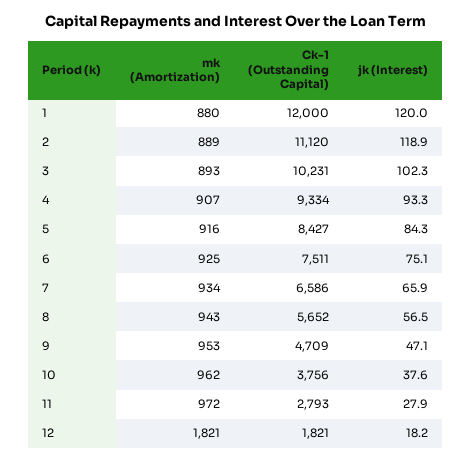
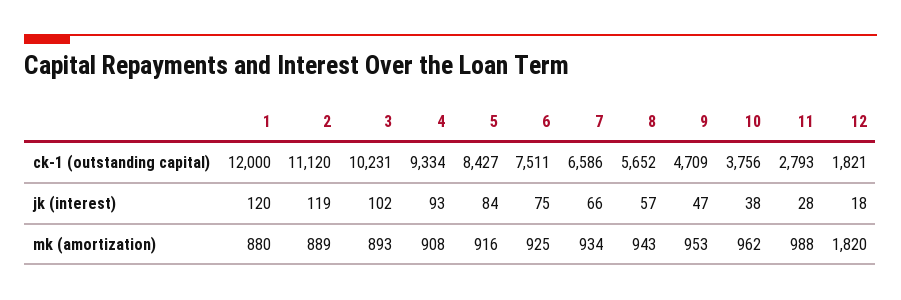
  {
    "mk (Amortization)": {
      "1": 880,
      "2": 889,
      "3": 893,
-     "4": 907,
+     "4": 908,
      "5": 916,
      "6": 925,
      "7": 934,
      "8": 943,
      "9": 953,
      "10": 962,
-     "11": 972,
+     "11": 988,
-     "12": 1821
+     "12": 1820
    },
    "Ck-1 (Outstanding Capital)": {
      "1": 12000,
      "2": 11120,
      "3": 10231,
      "4": 9334,
      "5": 8427,
      "6": 7511,
      "7": 6586,
      "8": 5652,
      "9": 4709,
      "10": 3756,
      "11": 2793,
      "12": 1821
    },
    "jk (Interest)": {
      "1": 120,
      "2": 118.9,
      "3": 102.3,
      "4": 93.3,
      "5": 84.3,
      "6": 75.1,
      "7": 65.9,
      "8": 56.5,
      "9": 47.1,
      "10": 37.6,
      "11": 27.9,
      "12": 18.2
    }
  }

